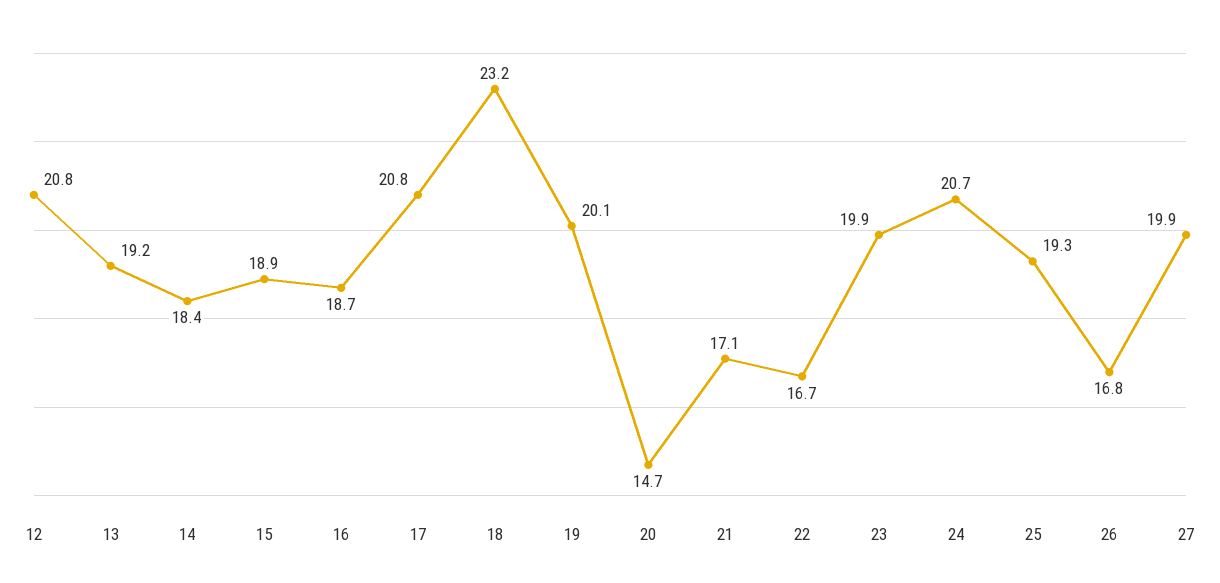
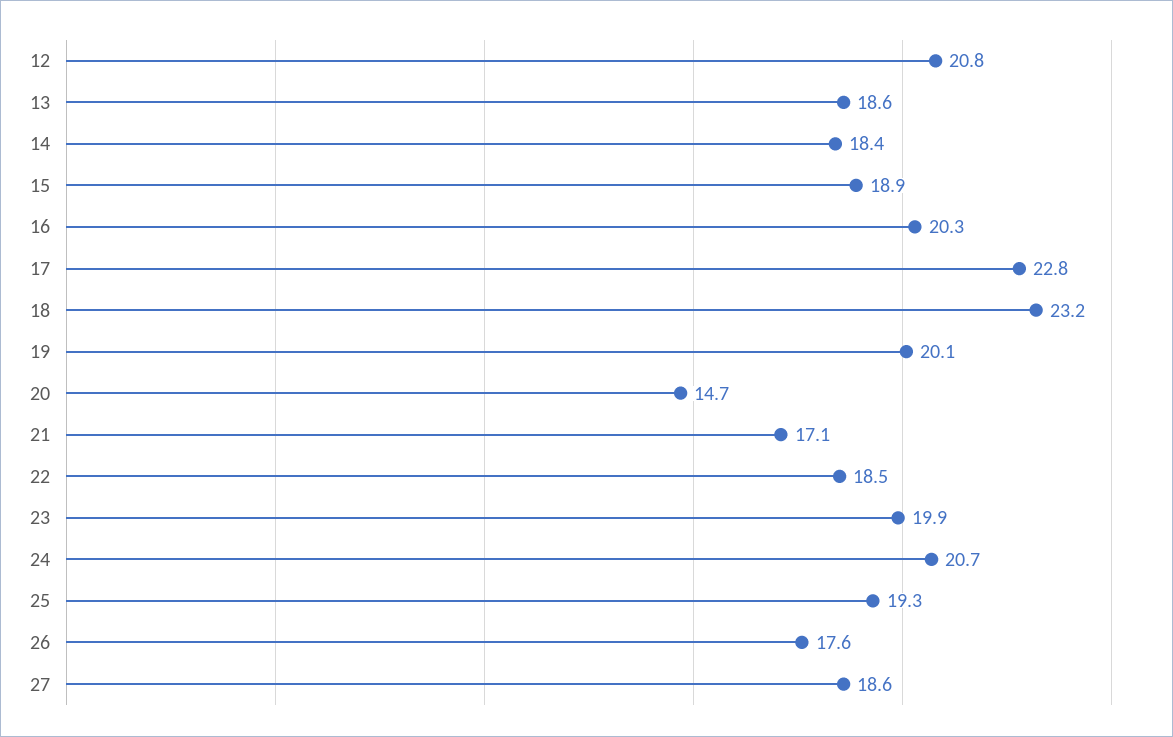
  {
    "12": 20.8,
-   "13": 19.2,
+   "13": 18.6,
    "14": 18.4,
    "15": 18.9,
-   "16": 18.7,
+   "16": 20.3,
-   "17": 20.8,
+   "17": 22.8,
    "18": 23.2,
    "19": 20.1,
    "20": 14.7,
    "21": 17.1,
-   "22": 16.7,
+   "22": 18.5,
    "23": 19.9,
    "24": 20.7,
    "25": 19.3,
-   "26": 16.8,
+   "26": 17.6,
-   "27": 19.9
+   "27": 18.6
  }

